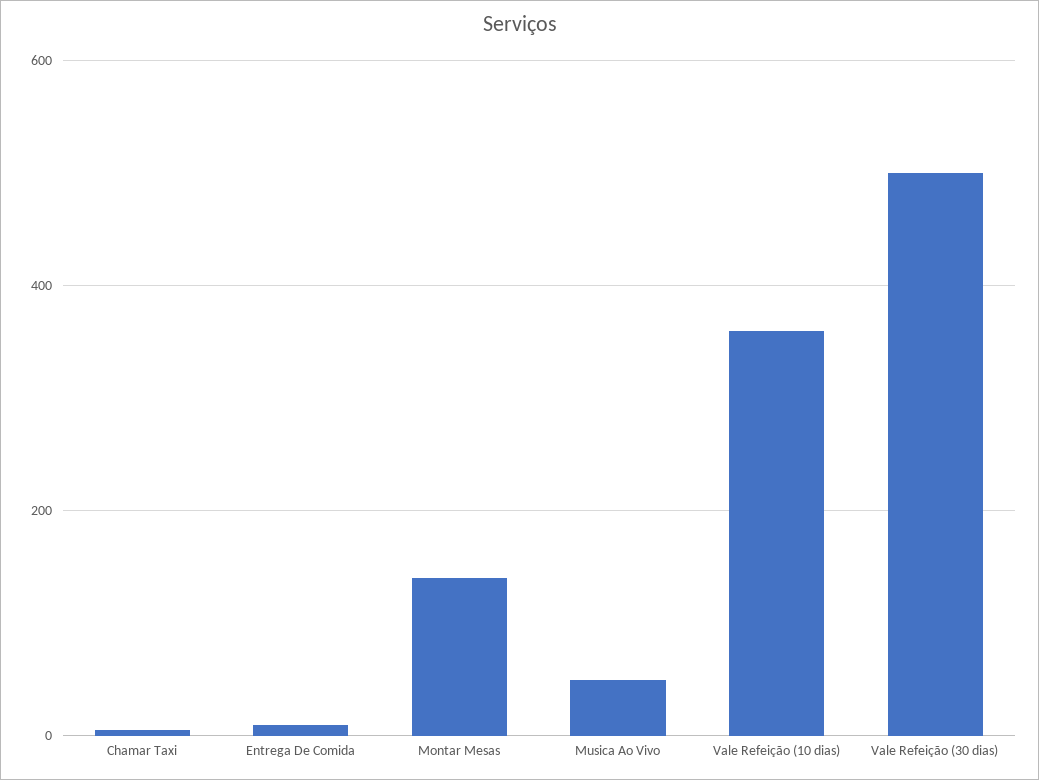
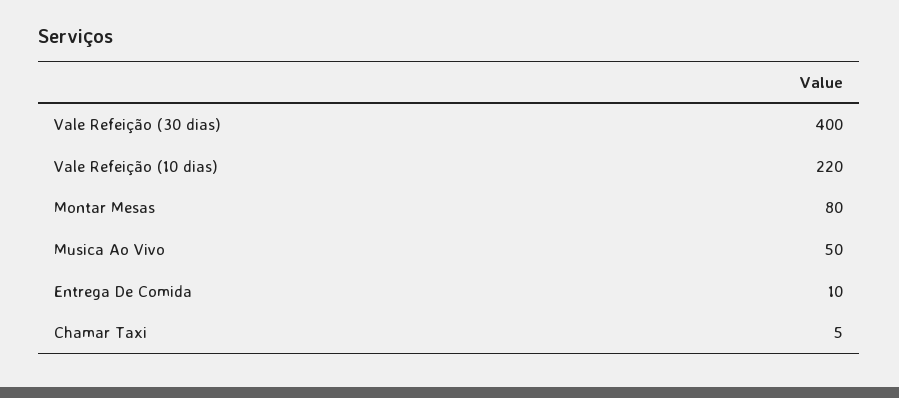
  {
    "Chamar Taxi": 5,
    "Entrega De Comida": 10,
-   "Montar Mesas": 140,
+   "Montar Mesas": 80,
    "Musica Ao Vivo": 50,
-   "Vale Refeição (10 dias)": 360,
+   "Vale Refeição (10 dias)": 220,
-   "Vale Refeição (30 dias)": 500
+   "Vale Refeição (30 dias)": 400
  }

